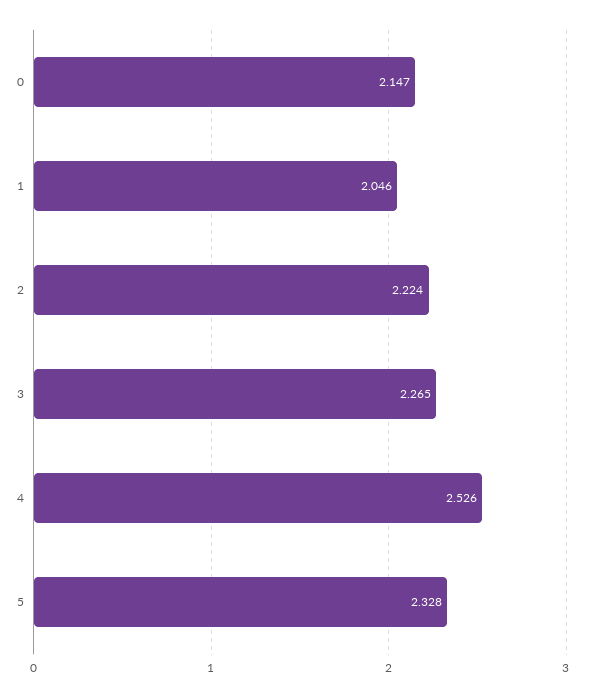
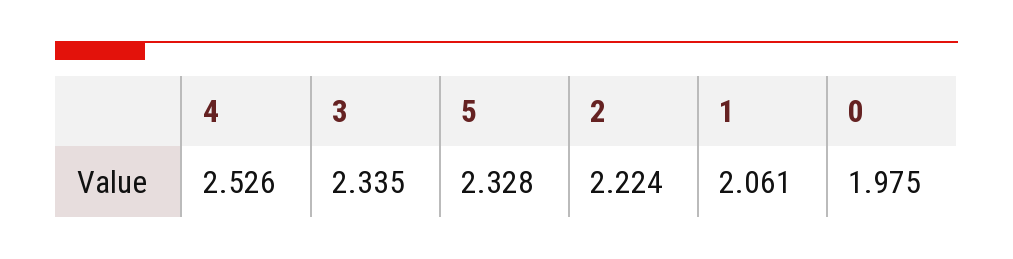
  {
-   "0": 2.147,
+   "0": 1.975,
-   "1": 2.046,
+   "1": 2.061,
    "2": 2.224,
-   "3": 2.265,
+   "3": 2.335,
    "4": 2.526,
    "5": 2.328
  }

